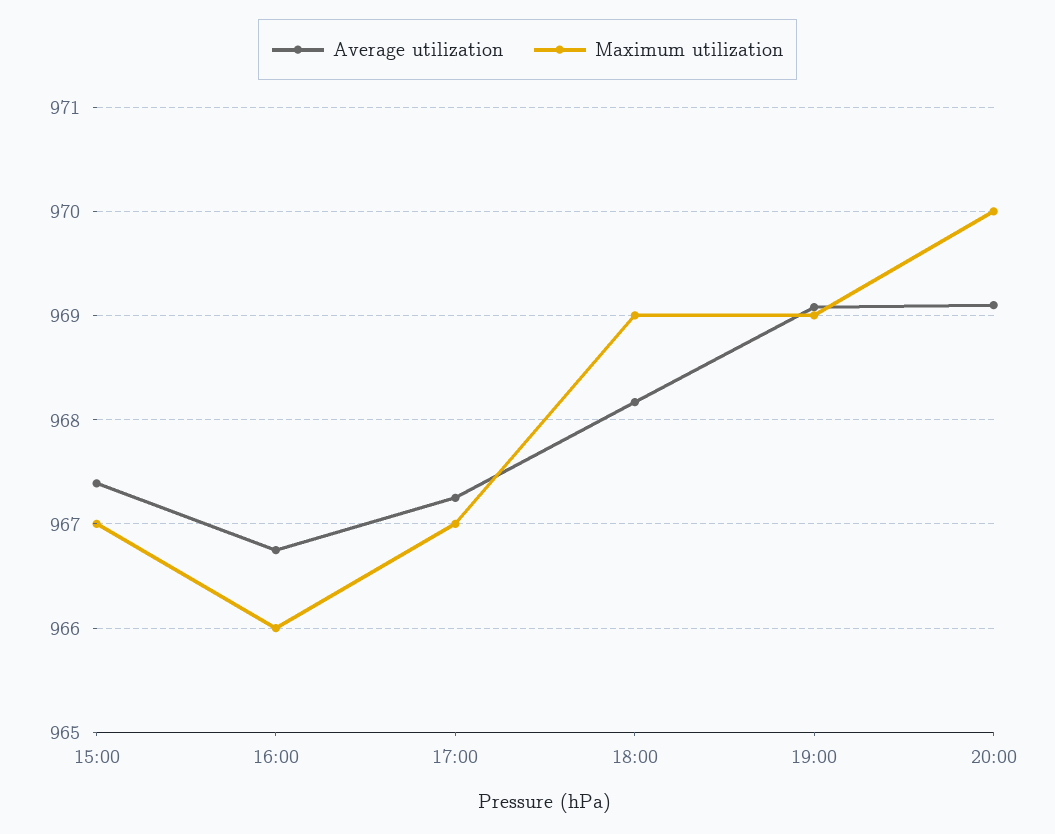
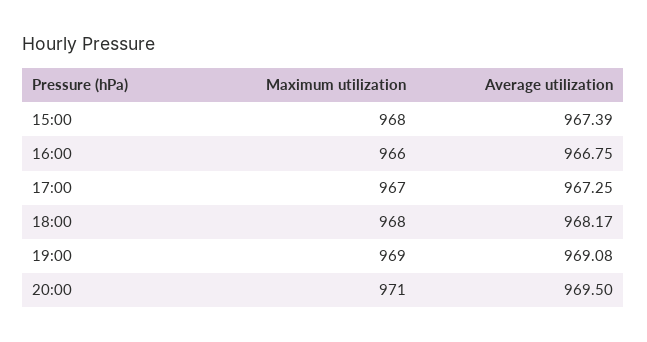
  {
    "Average utilization": {
      "15:00": 967.39,
      "16:00": 966.75,
      "17:00": 967.25,
      "18:00": 968.17,
      "19:00": 969.08,
-     "20:00": 969.1
+     "20:00": 969.5
    },
    "Maximum utilization": {
-     "15:00": 967,
+     "15:00": 968,
      "16:00": 966,
      "17:00": 967,
-     "18:00": 969,
+     "18:00": 968,
      "19:00": 969,
-     "20:00": 970
+     "20:00": 971
    }
  }

